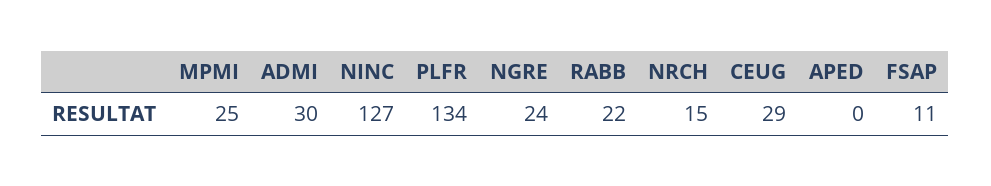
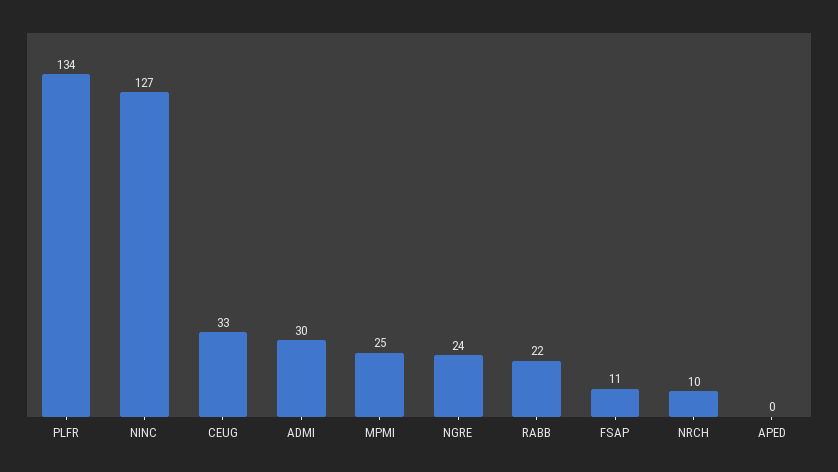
  {
    "MPMI": 25,
    "ADMI": 30,
    "NINC": 127,
    "PLFR": 134,
    "NGRE": 24,
    "RABB": 22,
-   "NRCH": 15,
+   "NRCH": 10,
-   "CEUG": 29,
+   "CEUG": 33,
    "APED": 0,
    "FSAP": 11
  }

